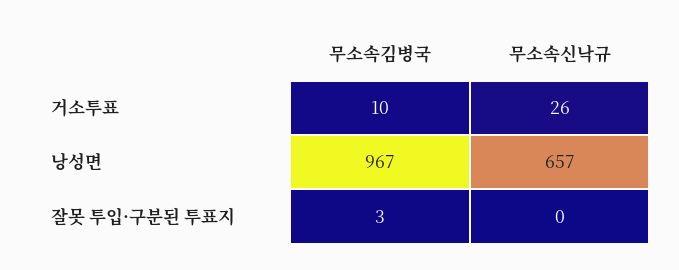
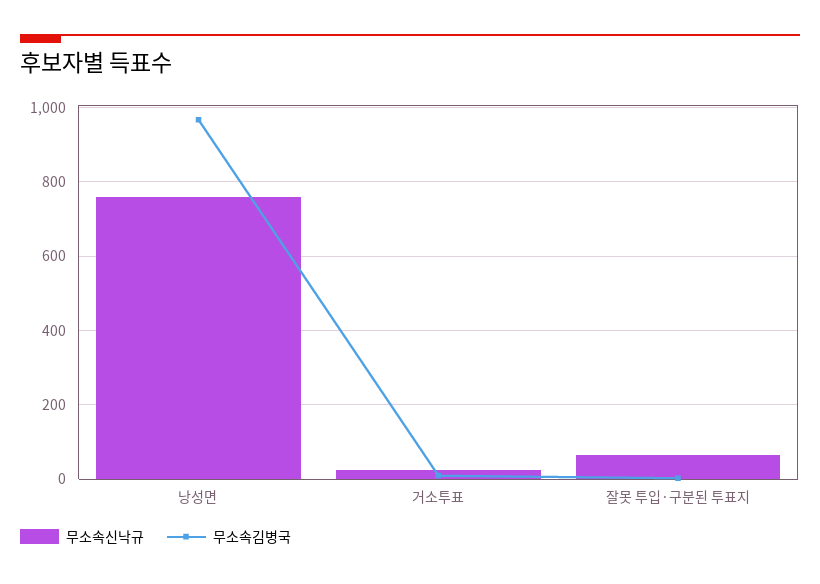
  {
    "무소속김병국": {
      "거소투표": 10,
      "낭성면": 967,
      "잘못 투입·구분된 투표지": 3
    },
    "무소속신낙규": {
      "거소투표": 26,
-     "낭성면": 657,
+     "낭성면": 760,
-     "잘못 투입·구분된 투표지": 0
+     "잘못 투입·구분된 투표지": 60
    }
  }

